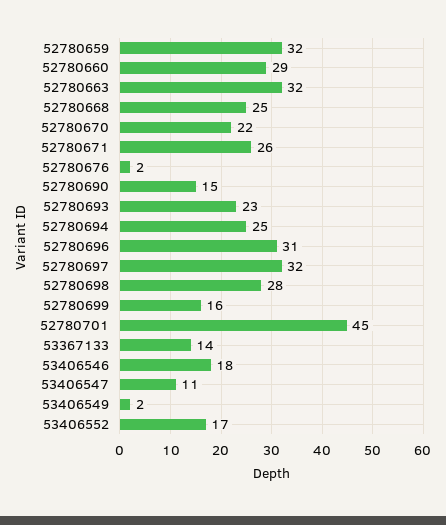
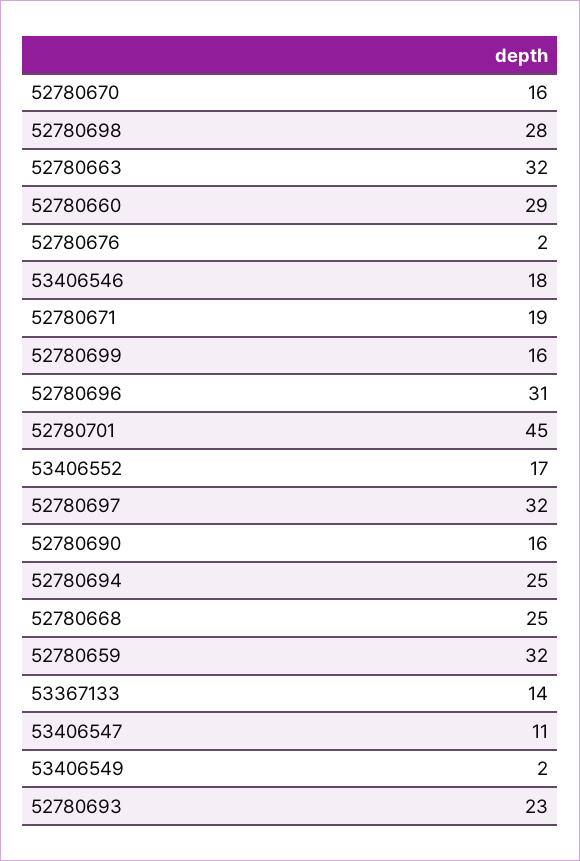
  {
    "52780659": 32,
    "52780660": 29,
    "52780663": 32,
    "52780668": 25,
-   "52780670": 22,
+   "52780670": 16,
-   "52780671": 26,
+   "52780671": 19,
    "52780676": 2,
-   "52780690": 15,
+   "52780690": 16,
    "52780693": 23,
    "52780694": 25,
    "52780696": 31,
    "52780697": 32,
    "52780698": 28,
    "52780699": 16,
    "52780701": 45,
    "53367133": 14,
    "53406546": 18,
    "53406547": 11,
    "53406549": 2,
    "53406552": 17
  }

